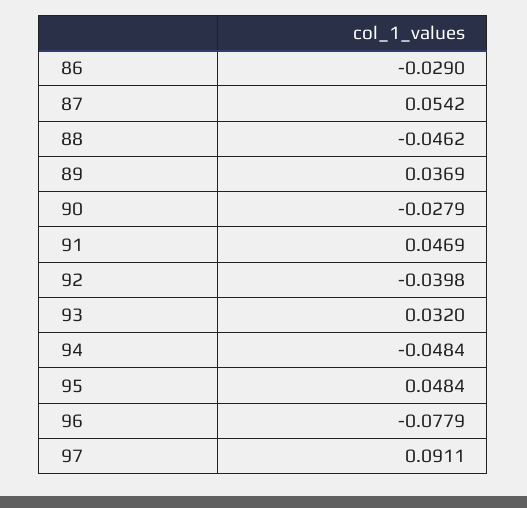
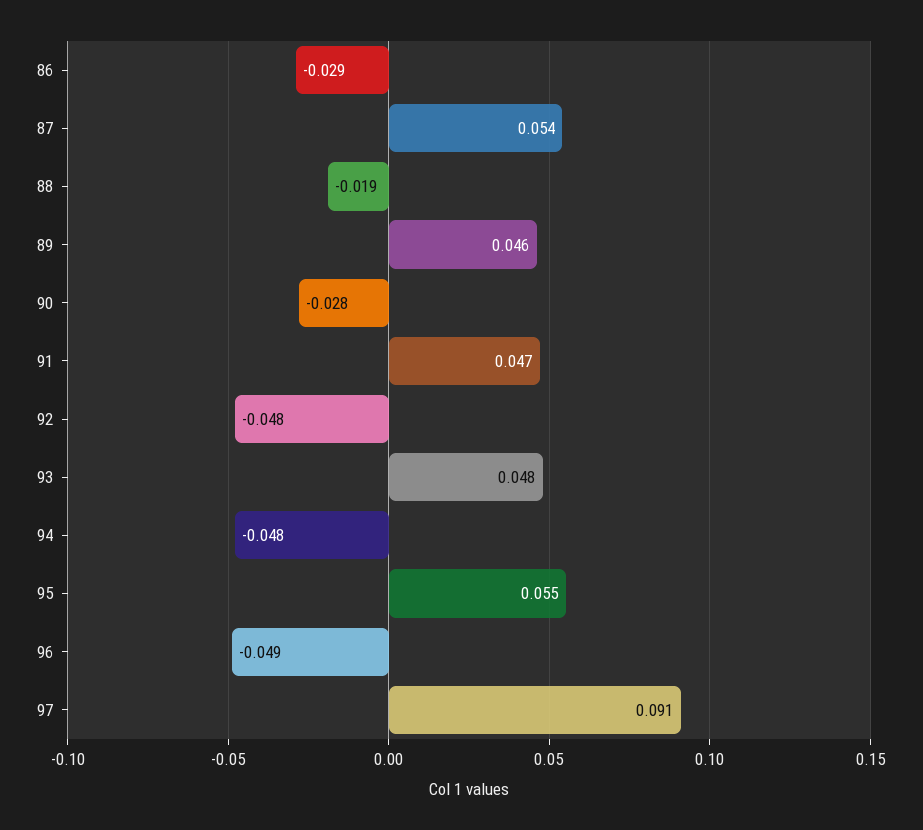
  {
    "86": -0.029,
    "87": 0.0542,
-   "88": -0.0462,
+   "88": -0.019,
-   "89": 0.0369,
+   "89": 0.046,
    "90": -0.0279,
    "91": 0.0469,
-   "92": -0.0398,
+   "92": -0.048,
-   "93": 0.032,
+   "93": 0.048,
    "94": -0.0484,
-   "95": 0.0484,
+   "95": 0.055,
-   "96": -0.0779,
+   "96": -0.049,
    "97": 0.0911
  }

